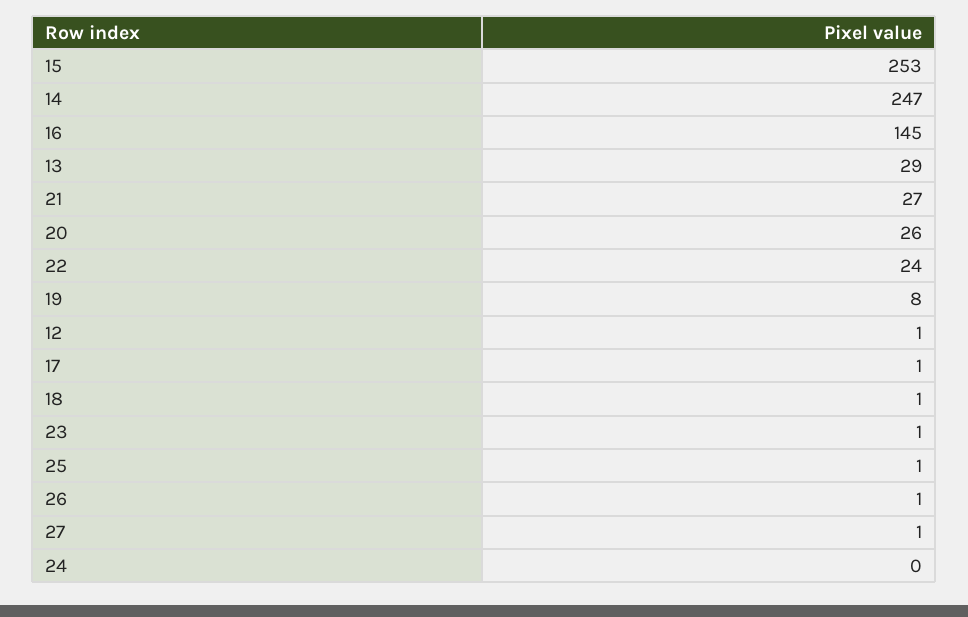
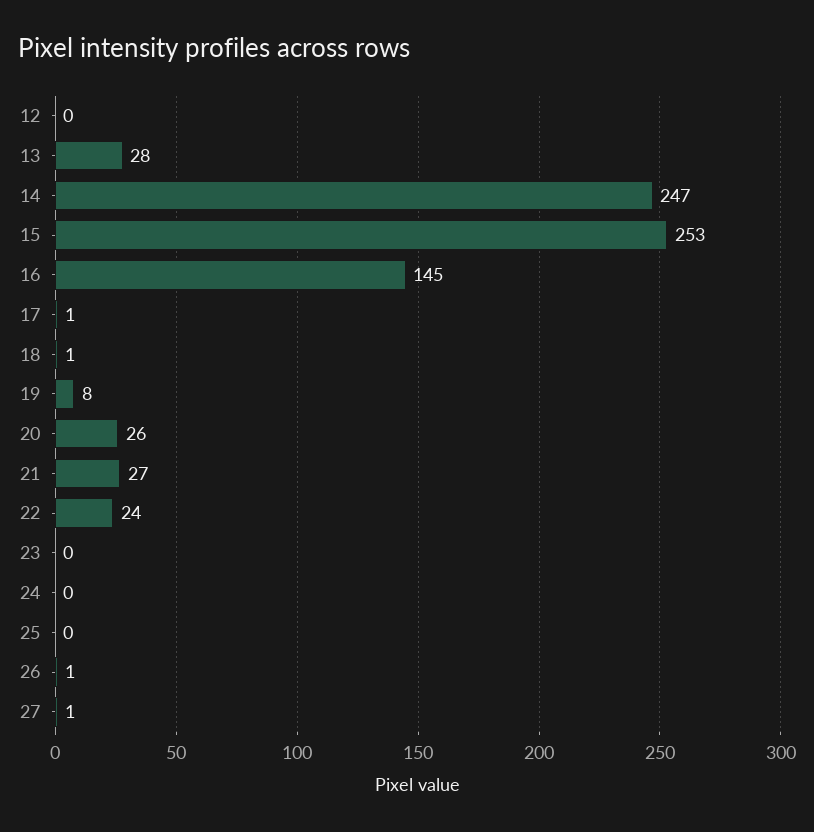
  {
    "15": 253,
    "14": 247,
    "16": 145,
-   "13": 29,
+   "13": 28,
    "21": 27,
    "20": 26,
    "22": 24,
    "19": 8,
-   "12": 1,
+   "12": 0,
    "17": 1,
    "18": 1,
-   "23": 1,
+   "23": 0,
-   "25": 1,
+   "25": 0,
    "26": 1,
    "27": 1,
    "24": 0
  }

